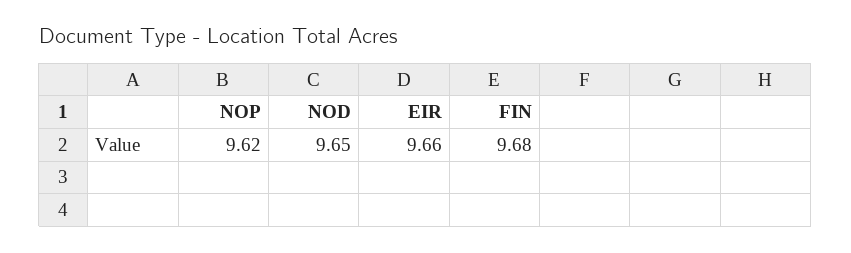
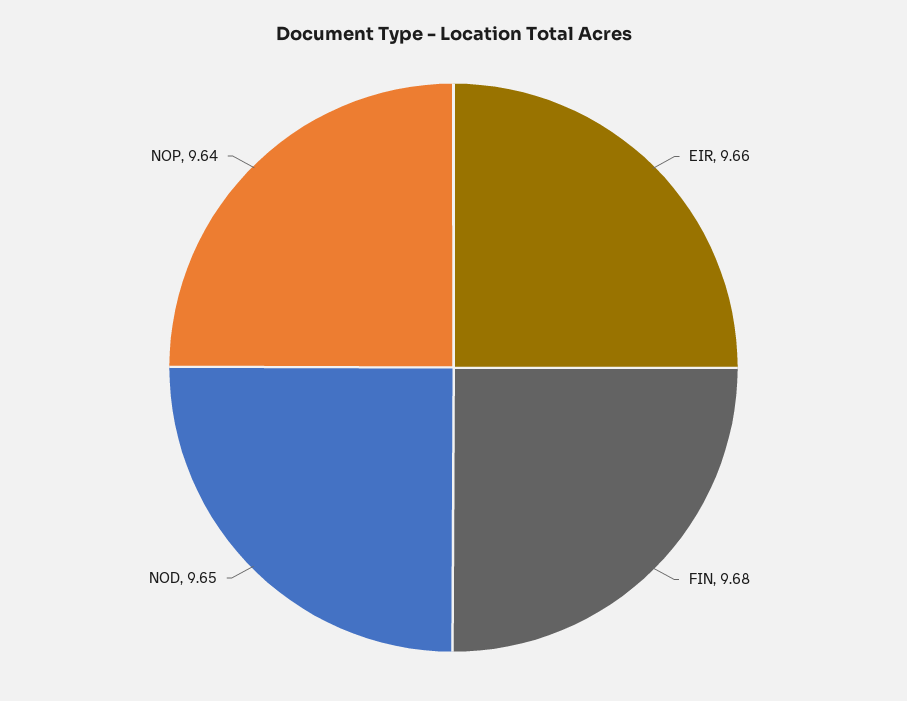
  {
-   "NOP": 9.62,
+   "NOP": 9.64,
    "NOD": 9.65,
    "EIR": 9.66,
    "FIN": 9.68
  }

